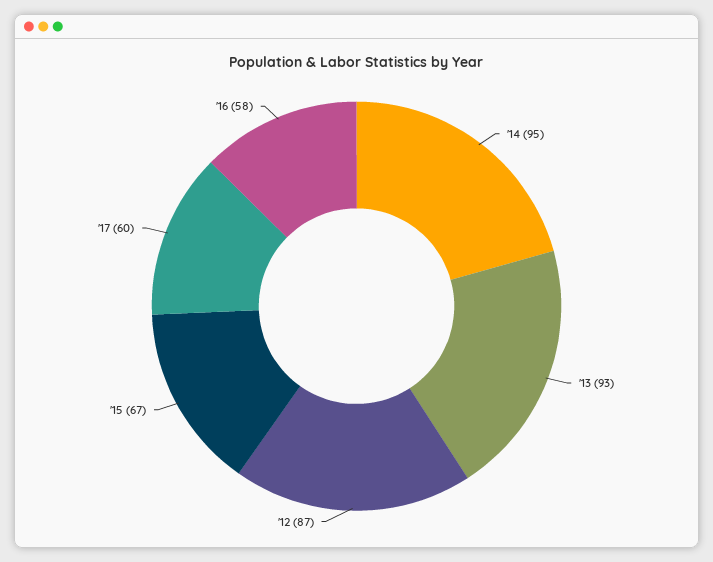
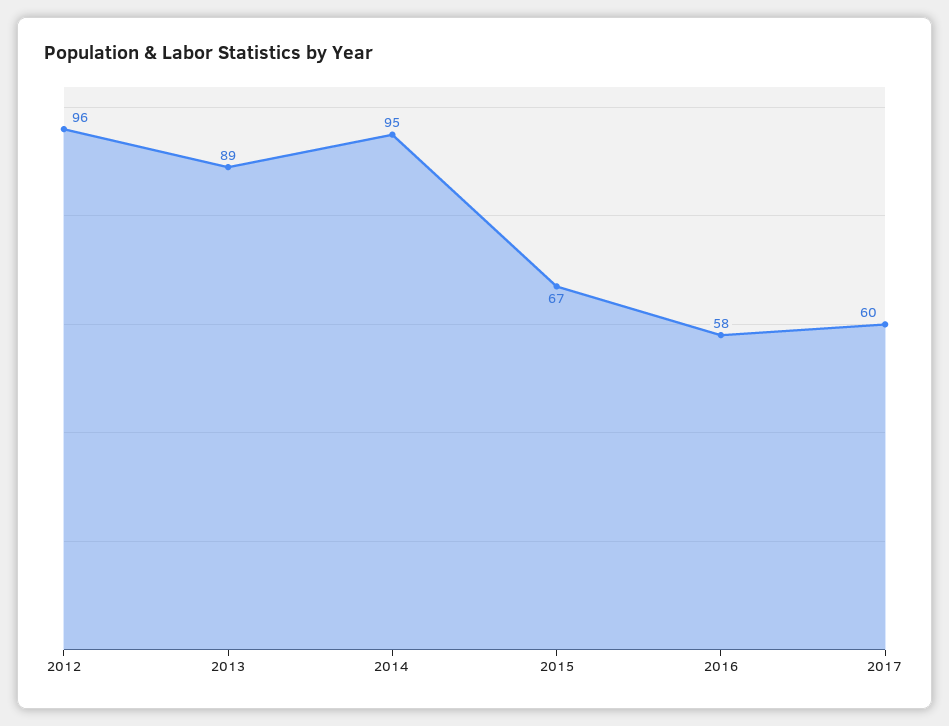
  {
    "'14": 95,
-   "'13": 93,
+   "'13": 89,
-   "'12": 87,
+   "'12": 96,
    "'15": 67,
    "'17": 60,
    "'16": 58
  }

